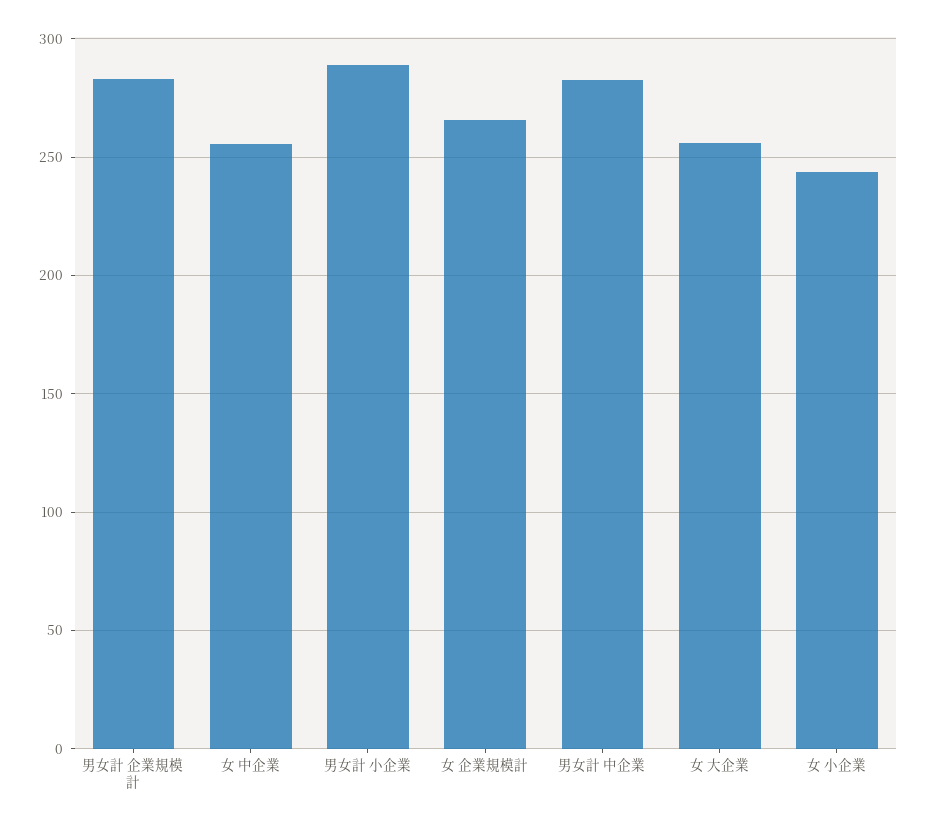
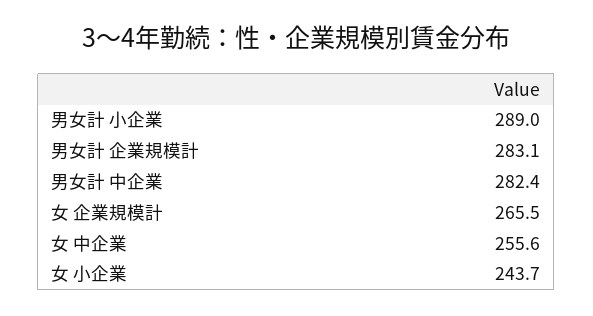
  {
    "男女計 企業規模計": 283.1,
    "女 中企業": 255.6,
    "男女計 小企業": 289,
    "女 企業規模計": 265.5,
    "男女計 中企業": 282.4,
-   "女 大企業": 255,
    "女 小企業": 243.7
  }

